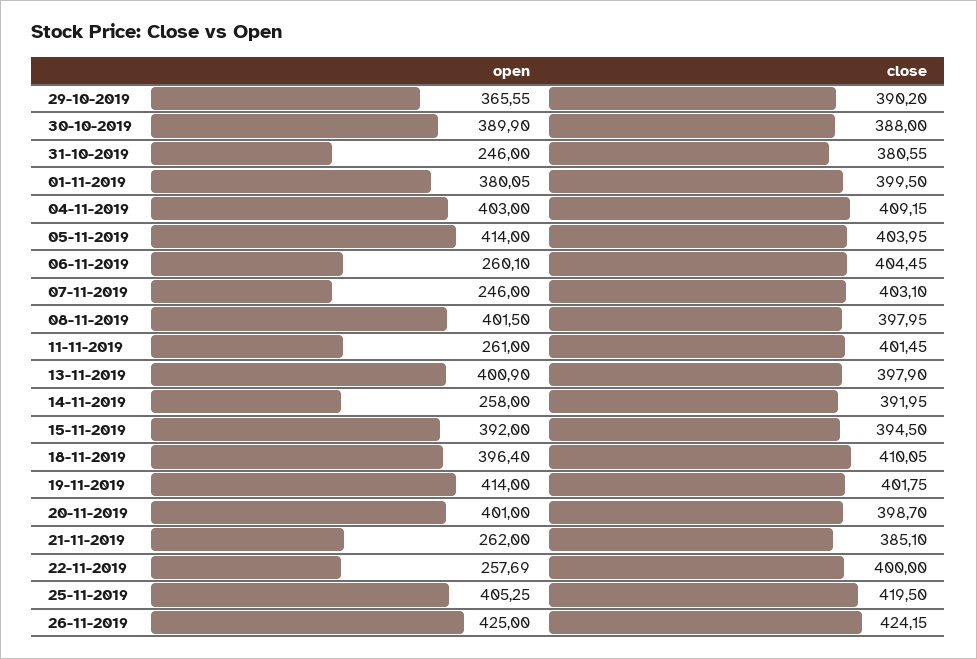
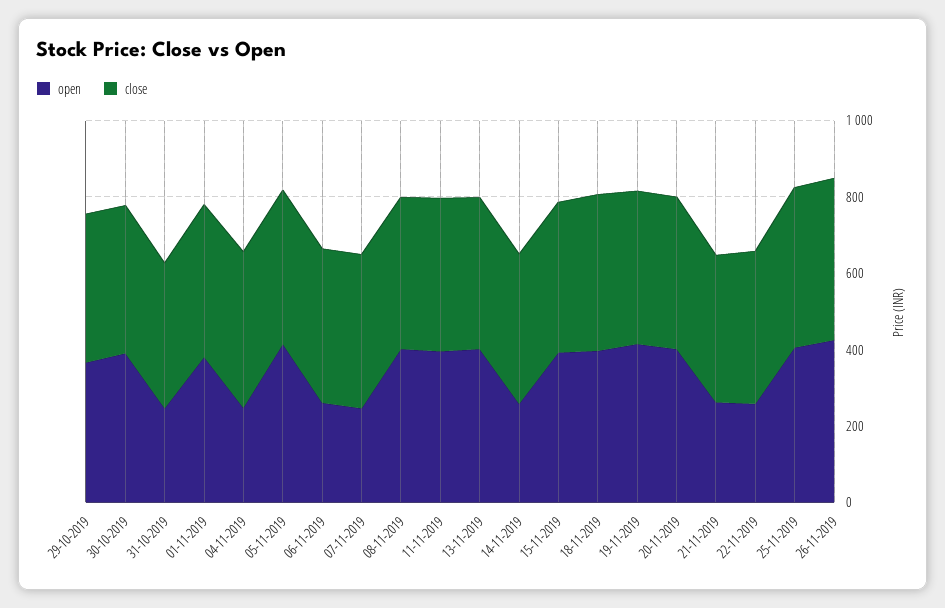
  {
    "open": {
      "29-10-2019": 365.55,
      "30-10-2019": 389.9,
      "31-10-2019": 246,
      "01-11-2019": 380.05,
-     "04-11-2019": 403,
+     "04-11-2019": 250,
      "05-11-2019": 414,
      "06-11-2019": 260.1,
      "07-11-2019": 246,
      "08-11-2019": 401.5,
-     "11-11-2019": 261,
+     "11-11-2019": 400,
      "13-11-2019": 400.9,
      "14-11-2019": 258,
      "15-11-2019": 392,
      "18-11-2019": 396.4,
      "19-11-2019": 414,
      "20-11-2019": 401,
      "21-11-2019": 262,
      "22-11-2019": 257.69,
      "25-11-2019": 405.25,
      "26-11-2019": 425
    },
    "close": {
      "29-10-2019": 390.2,
      "30-10-2019": 388,
      "31-10-2019": 380.55,
      "01-11-2019": 399.5,
      "04-11-2019": 409.15,
      "05-11-2019": 403.95,
      "06-11-2019": 404.45,
      "07-11-2019": 403.1,
      "08-11-2019": 397.95,
      "11-11-2019": 401.45,
      "13-11-2019": 397.9,
      "14-11-2019": 391.95,
      "15-11-2019": 394.5,
      "18-11-2019": 410.05,
      "19-11-2019": 401.75,
      "20-11-2019": 398.7,
      "21-11-2019": 385.1,
      "22-11-2019": 400,
      "25-11-2019": 419.5,
      "26-11-2019": 424.15
    }
  }

